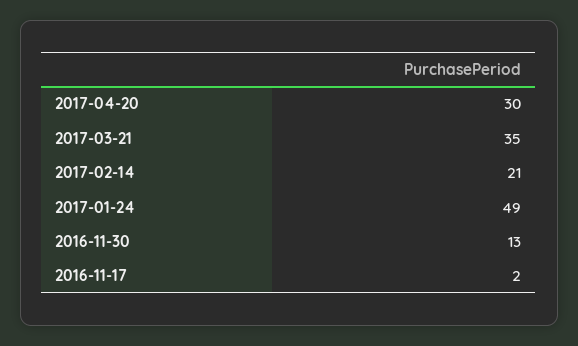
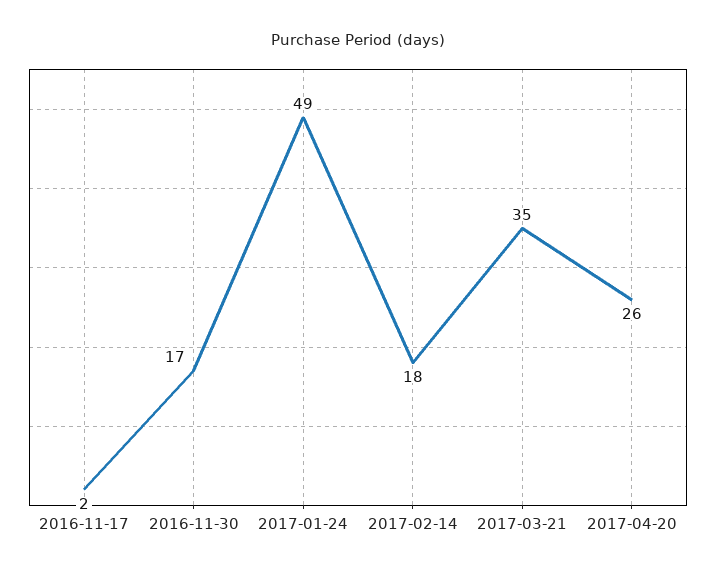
  {
-   "2017-04-20": 30,
+   "2017-04-20": 26,
    "2017-03-21": 35,
-   "2017-02-14": 21,
+   "2017-02-14": 18,
    "2017-01-24": 49,
-   "2016-11-30": 13,
+   "2016-11-30": 17,
    "2016-11-17": 2
  }

